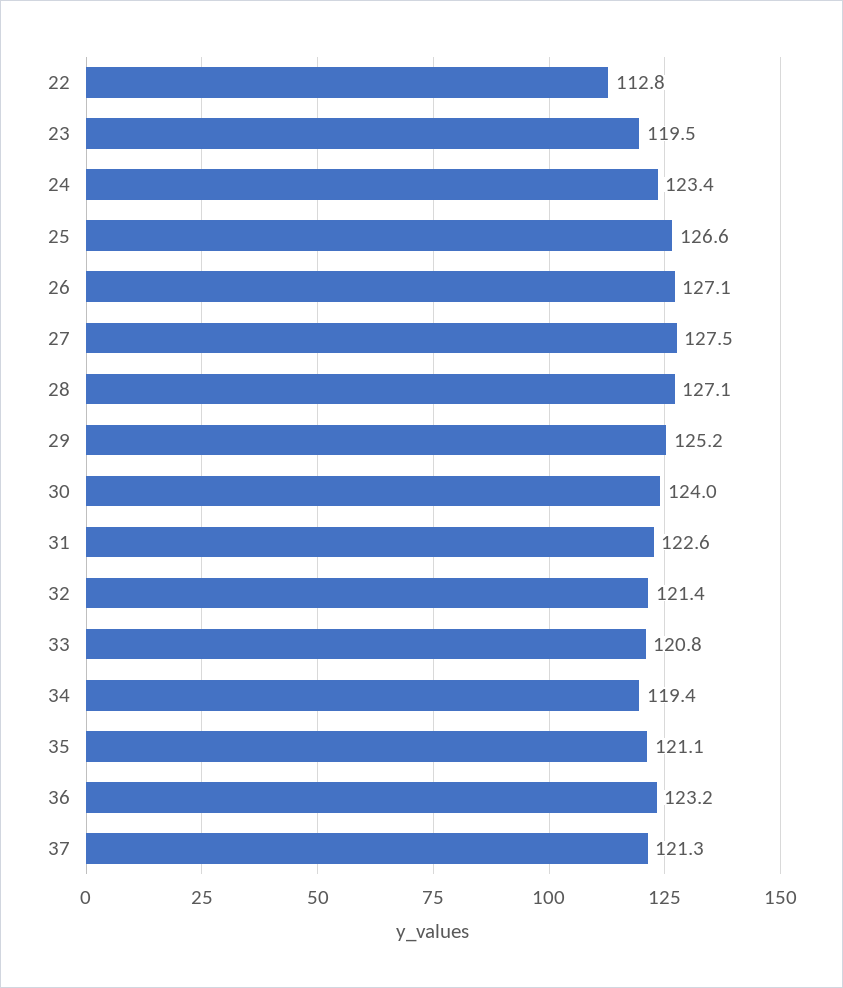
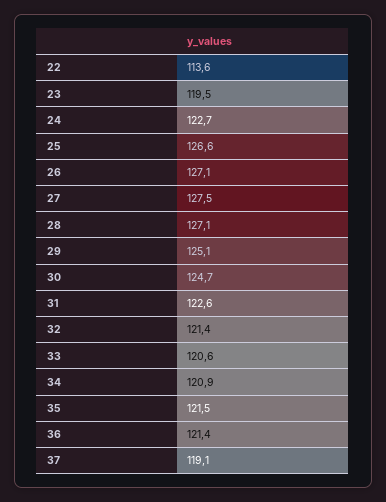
  {
-   "22": 112.8,
+   "22": 113.6,
    "23": 119.5,
-   "24": 123.4,
+   "24": 122.7,
    "25": 126.6,
    "26": 127.1,
    "27": 127.5,
    "28": 127.1,
-   "29": 125.2,
+   "29": 125.1,
-   "30": 124,
+   "30": 124.7,
    "31": 122.6,
    "32": 121.4,
-   "33": 120.8,
+   "33": 120.6,
-   "34": 119.4,
+   "34": 120.9,
-   "35": 121.1,
+   "35": 121.5,
-   "36": 123.2,
+   "36": 121.4,
-   "37": 121.3
+   "37": 119.1
  }

